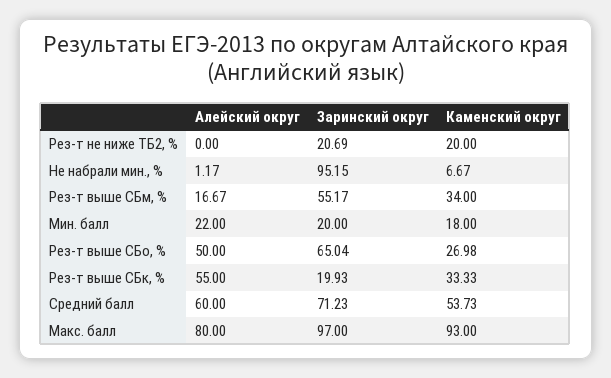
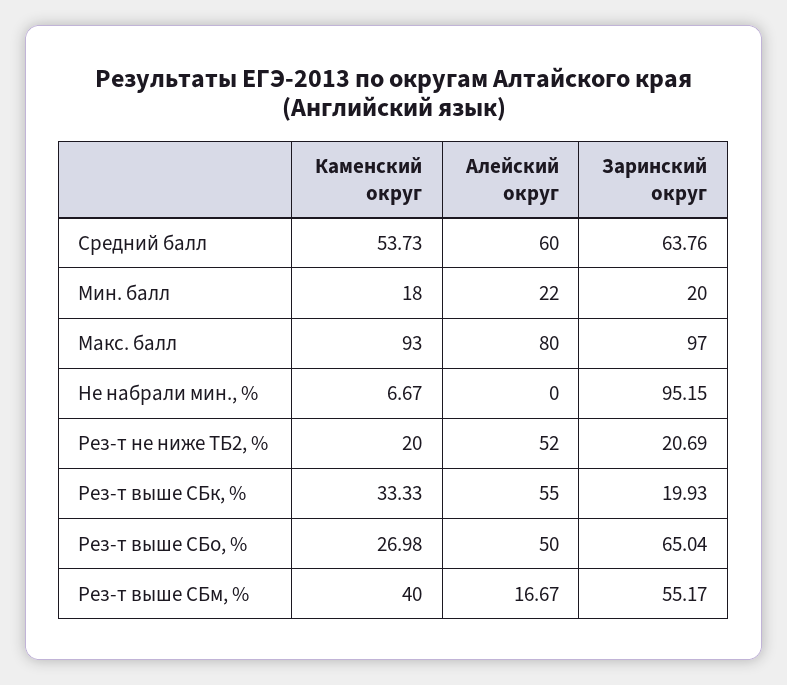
  {
    "Алейский округ": {
-     "Рез-т не ниже ТБ2, %": 0,
+     "Рез-т не ниже ТБ2, %": 52,
-     "Не набрали мин., %": 1.17,
+     "Не набрали мин., %": 0,
      "Рез-т выше СБм, %": 16.67,
      "Мин. балл": 22,
      "Рез-т выше СБо, %": 50,
      "Рез-т выше СБк, %": 55,
      "Средний балл": 60,
      "Макс. балл": 80
    },
    "Заринский округ": {
      "Рез-т не ниже ТБ2, %": 20.69,
      "Не набрали мин., %": 95.15,
      "Рез-т выше СБм, %": 55.17,
      "Мин. балл": 20,
      "Рез-т выше СБо, %": 65.04,
      "Рез-т выше СБк, %": 19.93,
-     "Средний балл": 71.23,
+     "Средний балл": 63.76,
      "Макс. балл": 97
    },
    "Каменский округ": {
      "Рез-т не ниже ТБ2, %": 20,
      "Не набрали мин., %": 6.67,
-     "Рез-т выше СБм, %": 34,
+     "Рез-т выше СБм, %": 40,
      "Мин. балл": 18,
      "Рез-т выше СБо, %": 26.98,
      "Рез-т выше СБк, %": 33.33,
      "Средний балл": 53.73,
      "Макс. балл": 93
    }
  }

